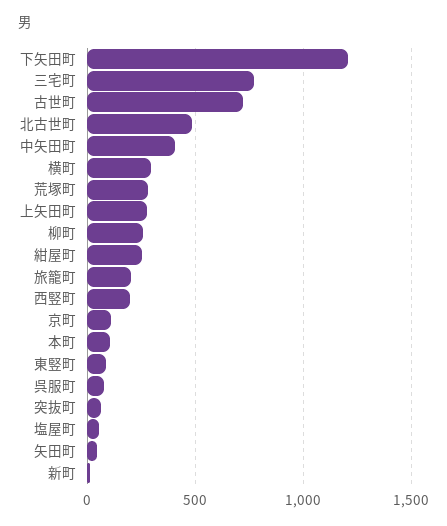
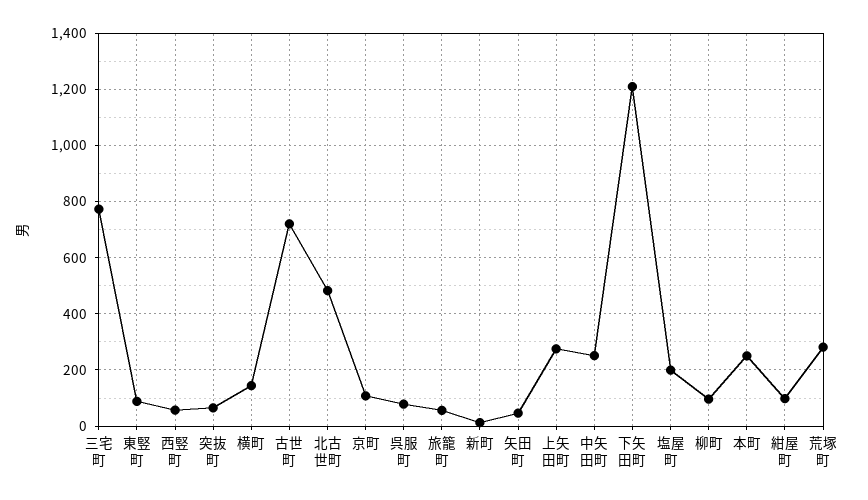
  {
    "下矢田町": 1200,
    "三宅町": 775,
    "古世町": 725,
    "北古世町": 475,
-   "中矢田町": 400,
+   "中矢田町": 250,
-   "横町": 300,
+   "横町": 150,
    "荒塚町": 275,
    "上矢田町": 275,
-   "柳町": 250,
+   "柳町": 100,
-   "紺屋町": 250,
+   "紺屋町": 100,
-   "旅籠町": 200,
+   "旅籠町": 50,
-   "西竪町": 200,
+   "西竪町": 50,
    "京町": 100,
-   "本町": 100,
+   "本町": 250,
    "東竪町": 100,
    "呉服町": 75,
    "突抜町": 75,
-   "塩屋町": 50,
+   "塩屋町": 200,
    "矢田町": 50,
    "新町": 0
  }

